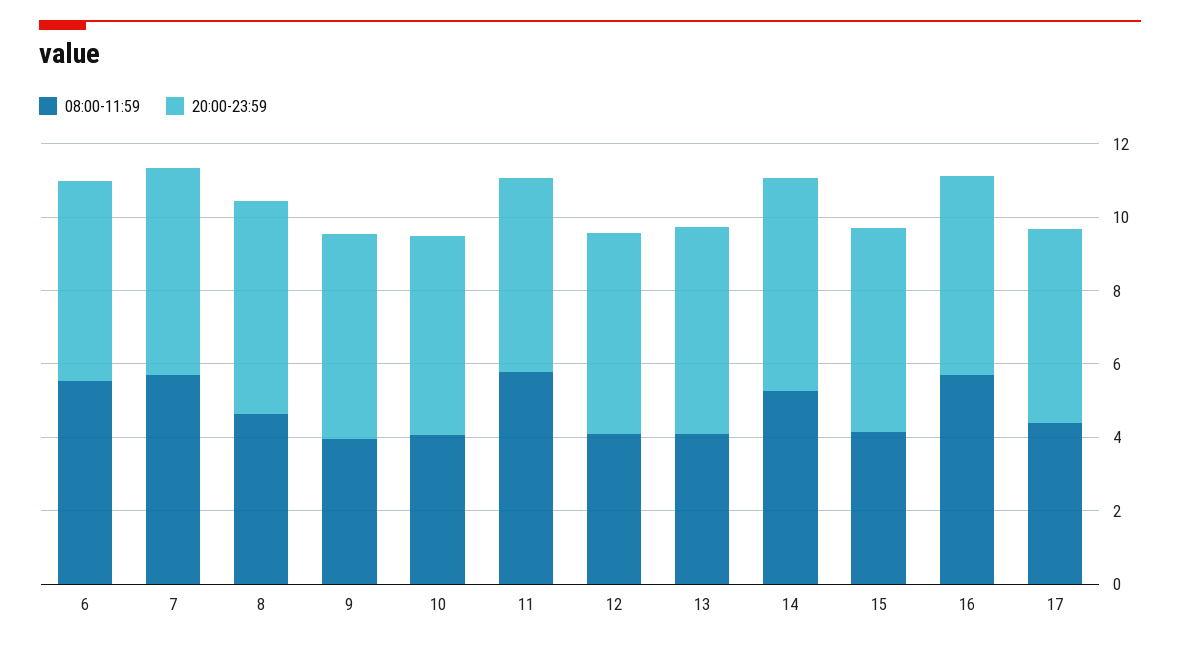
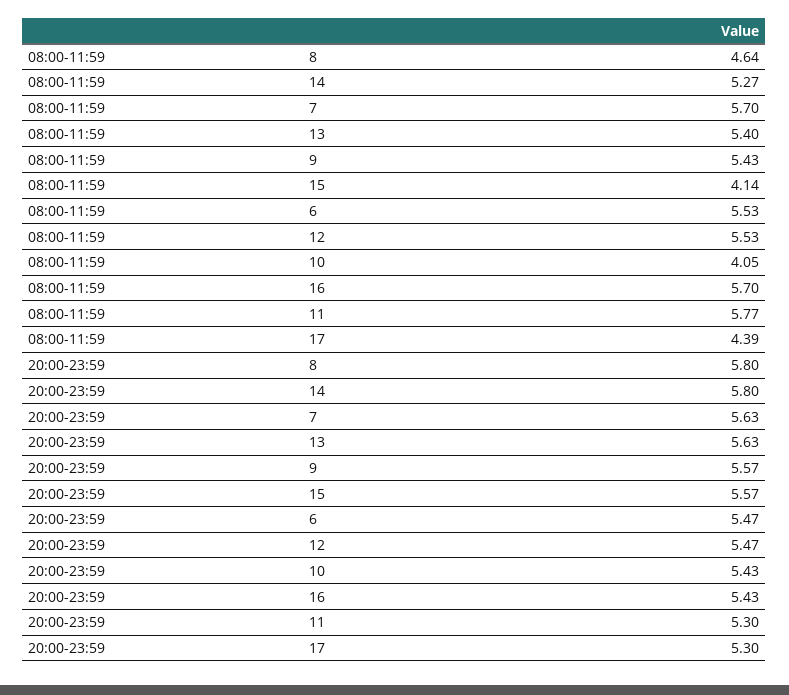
  {
    "08:00-11:59": {
      "6": 5.53,
      "7": 5.7,
      "8": 4.64,
-     "9": 4,
+     "9": 5.43,
      "10": 4.05,
      "11": 5.77,
-     "12": 4,
+     "12": 5.53,
-     "13": 4,
+     "13": 5.4,
      "14": 5.27,
      "15": 4.14,
      "16": 5.7,
      "17": 4.39
    },
    "20:00-23:59": {
      "6": 5.47,
      "7": 5.63,
      "8": 5.8,
      "9": 5.57,
      "10": 5.43,
      "11": 5.3,
      "12": 5.47,
      "13": 5.63,
      "14": 5.8,
      "15": 5.57,
      "16": 5.43,
      "17": 5.3
    }
  }

